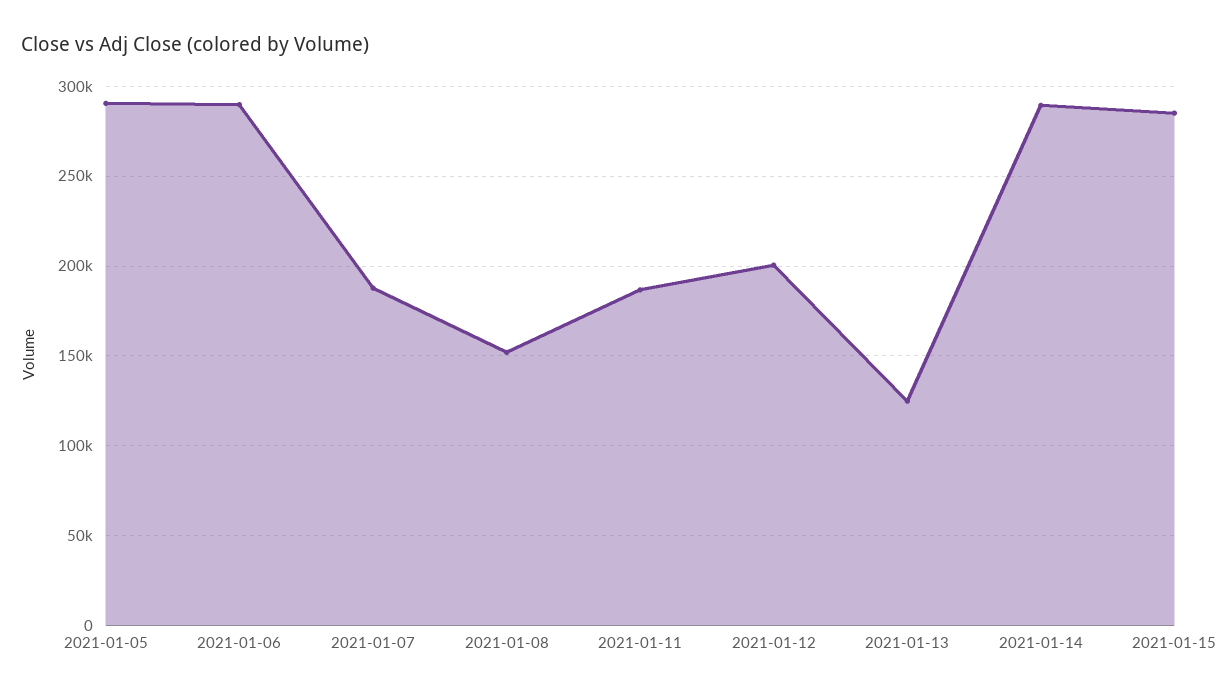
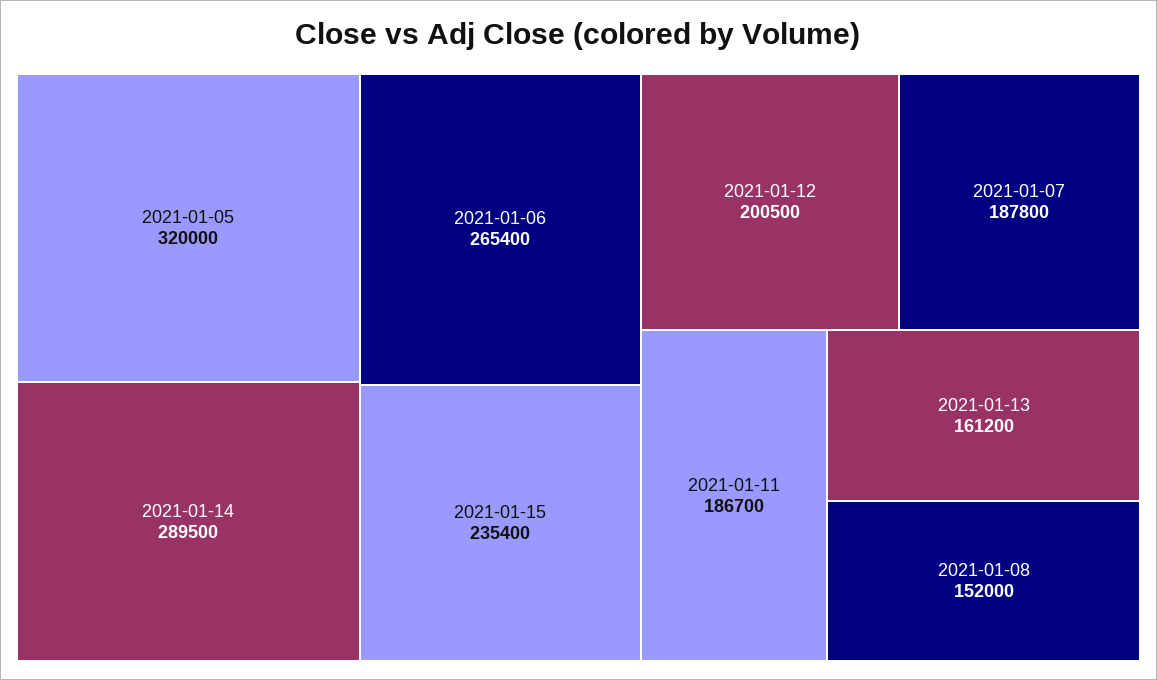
  {
-   "2021-01-05": 290000,
+   "2021-01-05": 320000,
-   "2021-01-06": 290000,
+   "2021-01-06": 265400,
    "2021-01-07": 187800,
    "2021-01-08": 152000,
    "2021-01-11": 186700,
    "2021-01-12": 200500,
-   "2021-01-13": 125000,
+   "2021-01-13": 161200,
    "2021-01-14": 289500,
-   "2021-01-15": 285000
+   "2021-01-15": 235400
  }

